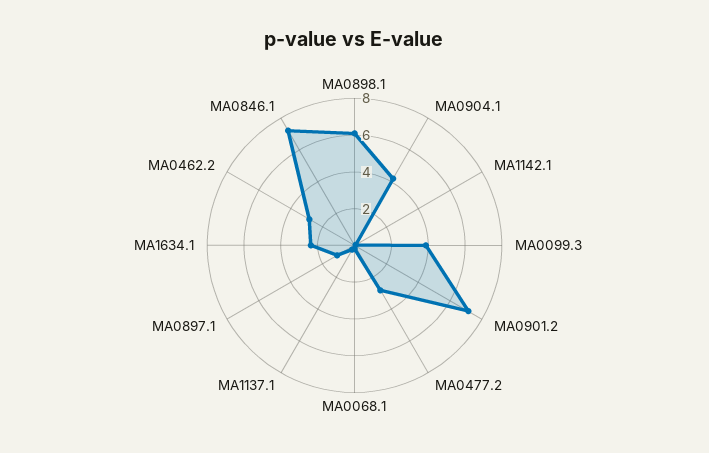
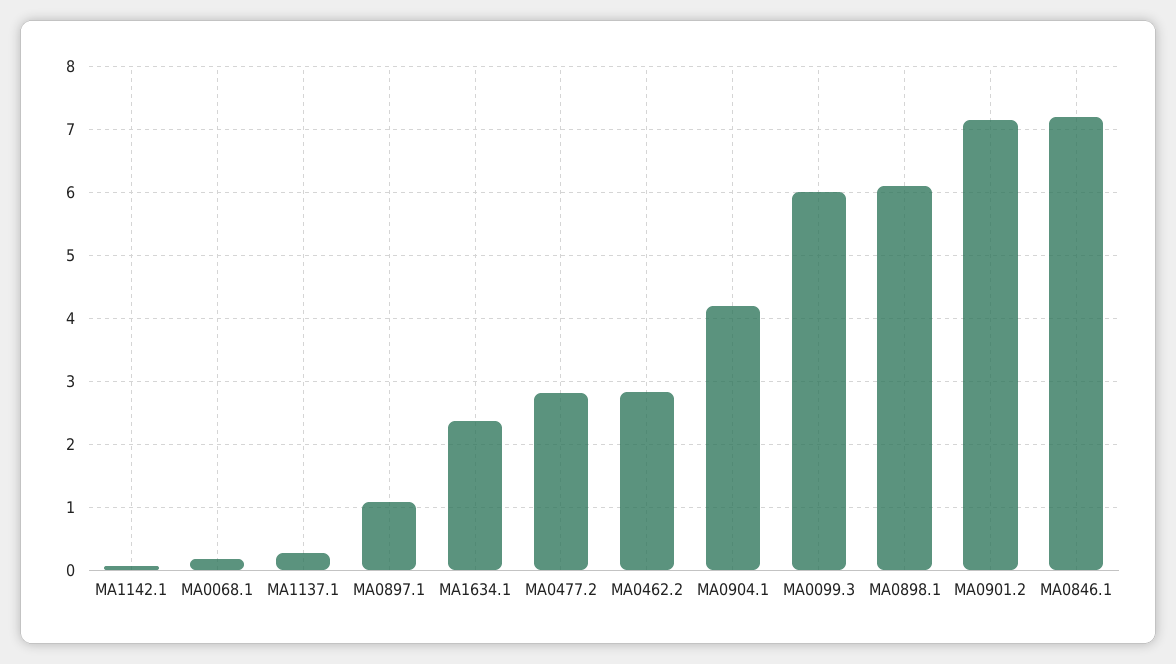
  {
    "MA0898.1": 6.1,
    "MA0904.1": 4.2,
    "MA1142.1": 0.1,
-   "MA0099.3": 4,
+   "MA0099.3": 6,
    "MA0901.2": 7.2,
    "MA0477.2": 2.8,
    "MA0068.1": 0.2,
    "MA1137.1": 0.3,
    "MA0897.1": 1.1,
    "MA1634.1": 2.4,
    "MA0462.2": 2.8,
    "MA0846.1": 7.2
  }

